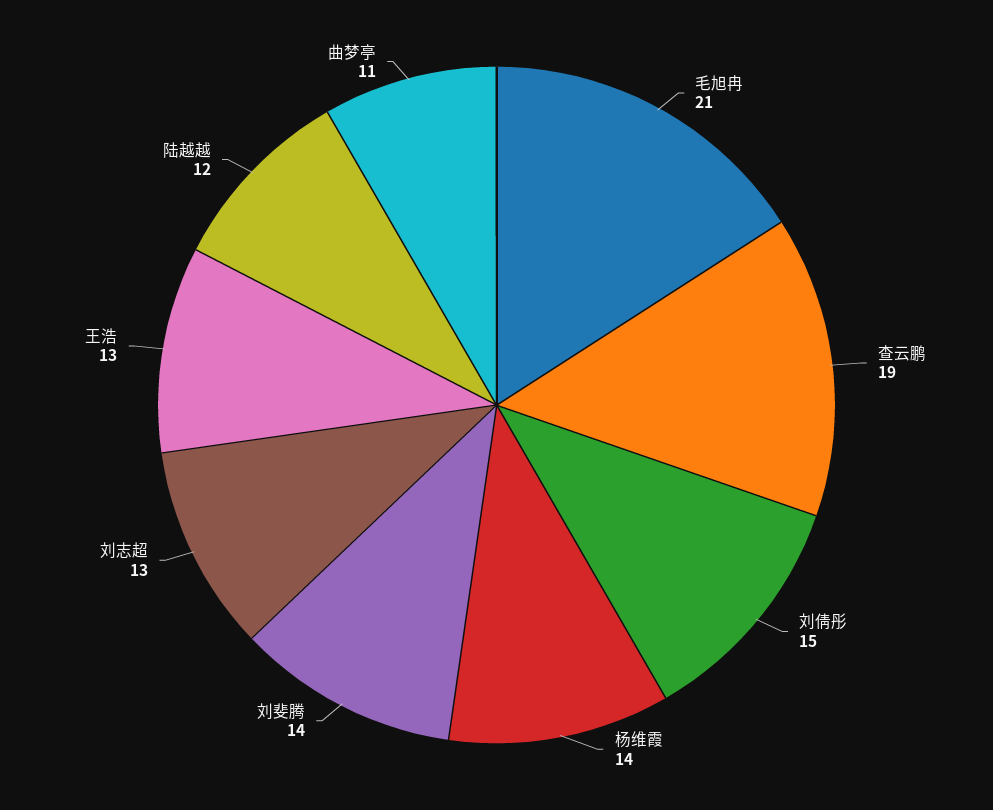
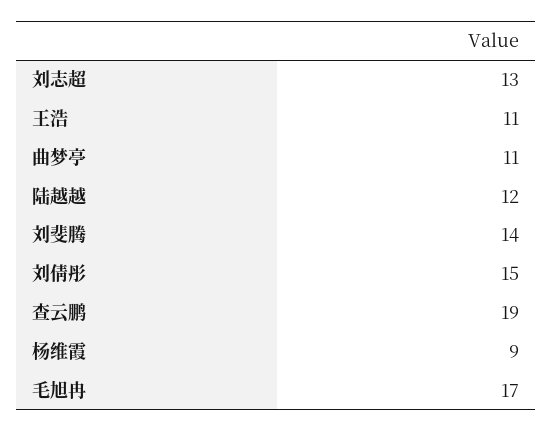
  {
-   "毛旭冉": 21,
+   "毛旭冉": 17,
    "查云鹏": 19,
    "刘倩彤": 15,
-   "杨维霞": 14,
+   "杨维霞": 9,
    "刘斐腾": 14,
    "刘志超": 13,
-   "王浩": 13,
+   "王浩": 11,
    "陆越越": 12,
    "曲梦亭": 11
  }

